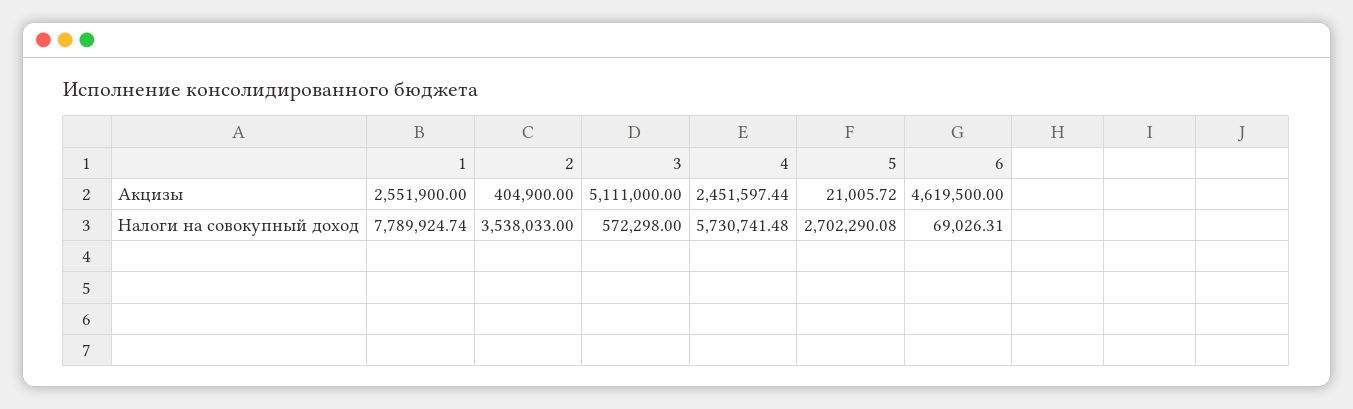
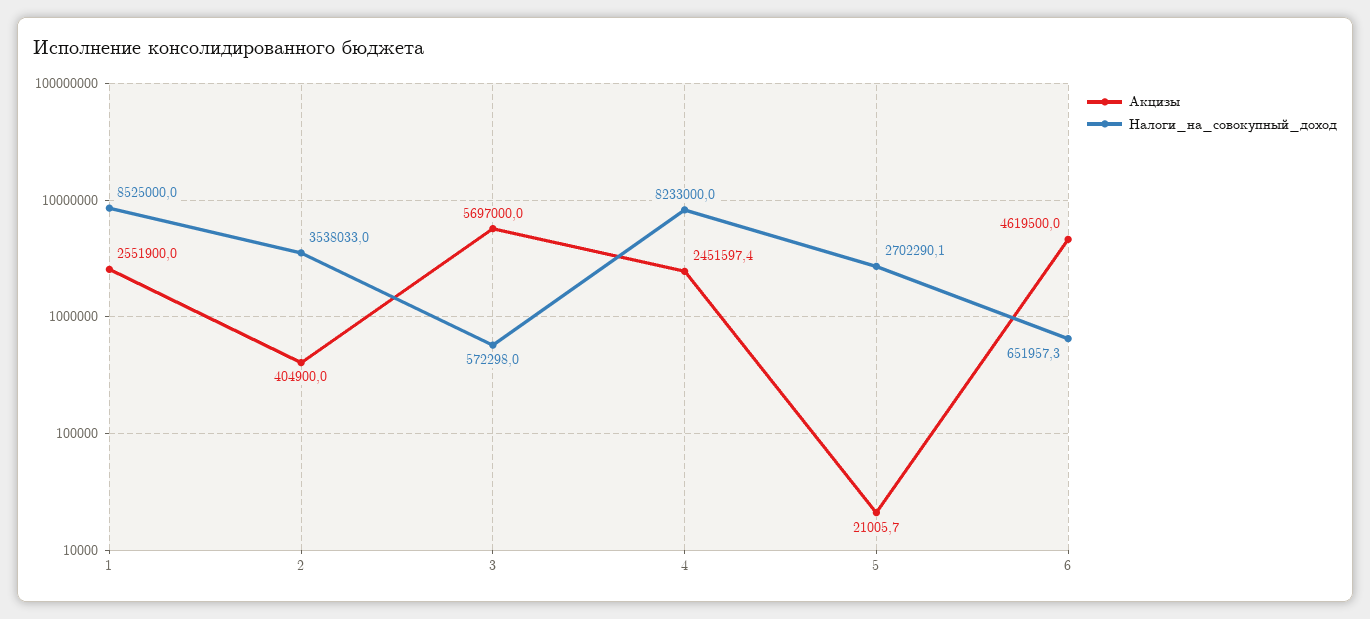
  {
    "Акцизы": {
      "1": 2551900,
      "2": 404900,
-     "3": 5111000,
+     "3": 5697000,
      "4": 2451597.44,
      "5": 21005.72,
      "6": 4619500
    },
    "Налоги на совокупный доход": {
-     "1": 7789924.74,
+     "1": 8525000,
      "2": 3538033,
      "3": 572298,
-     "4": 5730741.48,
+     "4": 8233000,
      "5": 2702290.08,
-     "6": 69026.31
+     "6": 651957.3
    }
  }

